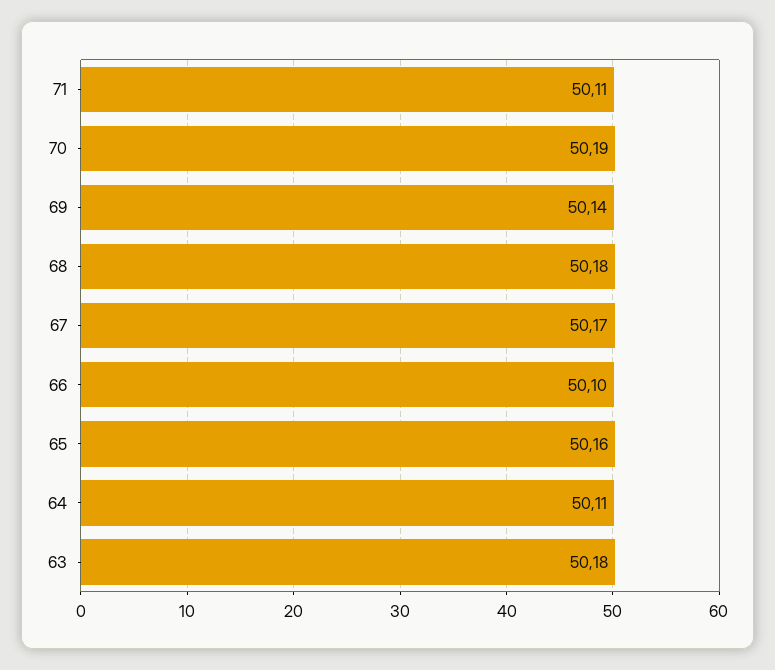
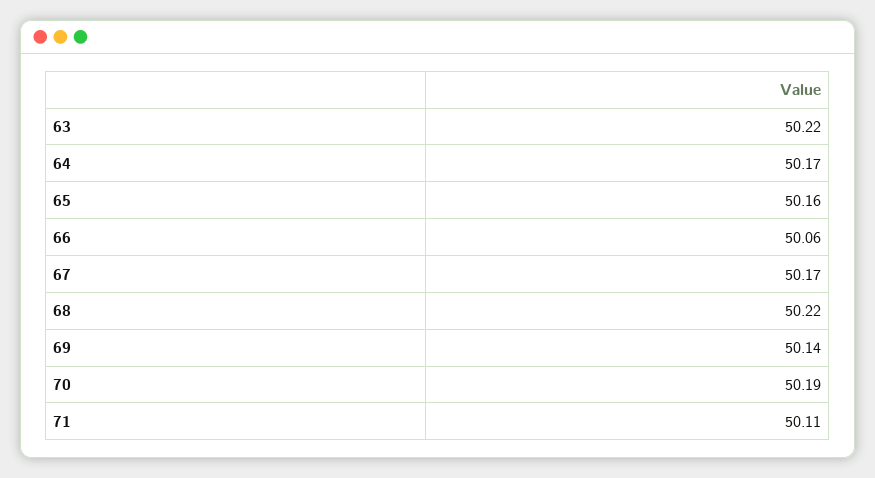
  {
    "71": 50.11,
    "70": 50.19,
    "69": 50.14,
-   "68": 50.18,
+   "68": 50.22,
    "67": 50.17,
-   "66": 50.1,
+   "66": 50.06,
    "65": 50.16,
-   "64": 50.11,
+   "64": 50.17,
-   "63": 50.18
+   "63": 50.22
  }

